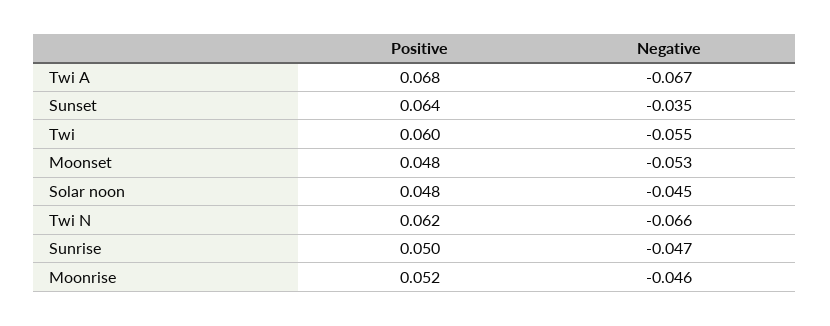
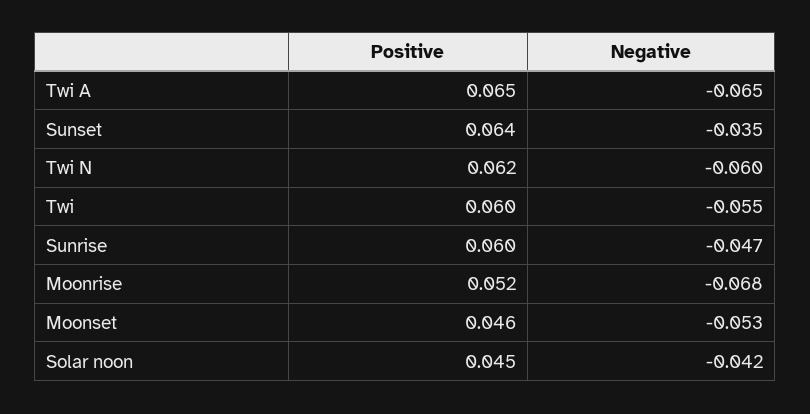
  {
    "Positive": {
-     "Twi A": 0.068,
+     "Twi A": 0.065,
      "Sunset": 0.064,
      "Twi": 0.06,
-     "Moonset": 0.048,
+     "Moonset": 0.046,
-     "Solar noon": 0.048,
+     "Solar noon": 0.045,
      "Twi N": 0.062,
-     "Sunrise": 0.05,
+     "Sunrise": 0.06,
      "Moonrise": 0.052
    },
    "Negative": {
-     "Twi A": -0.067,
+     "Twi A": -0.065,
      "Sunset": -0.035,
      "Twi": -0.055,
      "Moonset": -0.053,
-     "Solar noon": -0.045,
+     "Solar noon": -0.042,
-     "Twi N": -0.066,
+     "Twi N": -0.06,
      "Sunrise": -0.047,
-     "Moonrise": -0.046
+     "Moonrise": -0.068
    }
  }

